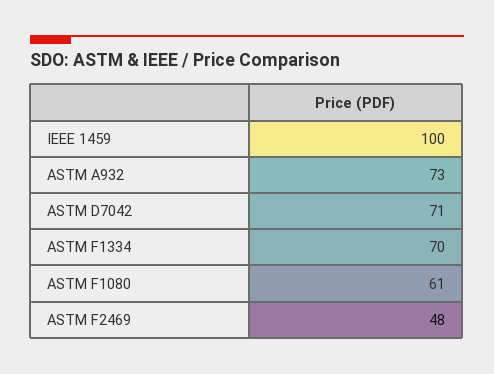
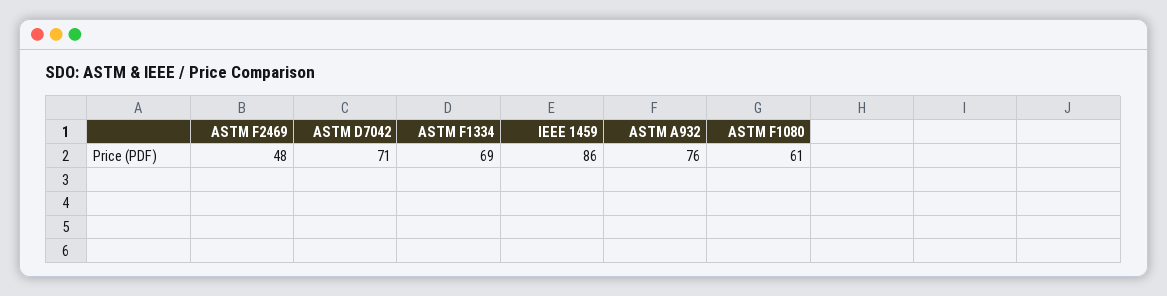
  {
-   "IEEE 1459": 100,
+   "IEEE 1459": 86,
-   "ASTM A932": 73,
+   "ASTM A932": 76,
    "ASTM D7042": 71,
-   "ASTM F1334": 70,
+   "ASTM F1334": 69,
    "ASTM F1080": 61,
    "ASTM F2469": 48
  }

